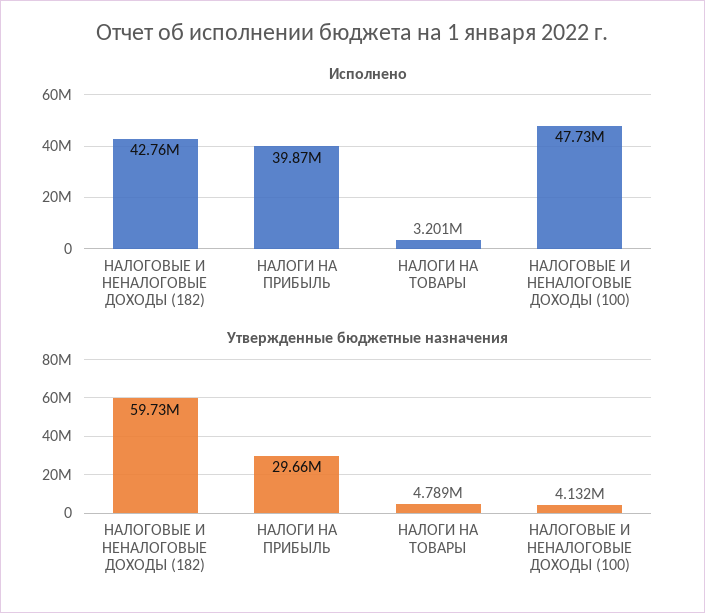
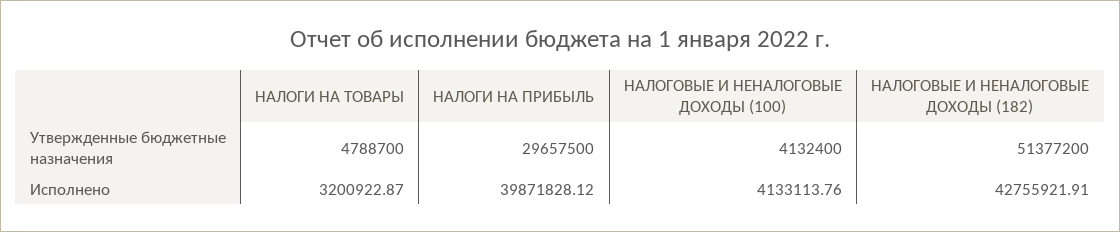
  {
    "Исполнено": {
      "НАЛОГОВЫЕ И НЕНАЛОГОВЫЕ ДОХОДЫ (182)": 42755921.91,
      "НАЛОГИ НА ПРИБЫЛЬ": 39871828.12,
      "НАЛОГИ НА ТОВАРЫ": 3200922.87,
-     "НАЛОГОВЫЕ И НЕНАЛОГОВЫЕ ДОХОДЫ (100)": 47730000
+     "НАЛОГОВЫЕ И НЕНАЛОГОВЫЕ ДОХОДЫ (100)": 4133113.76
    },
    "Утвержденные бюджетные назначения": {
-     "НАЛОГОВЫЕ И НЕНАЛОГОВЫЕ ДОХОДЫ (182)": 59730000,
+     "НАЛОГОВЫЕ И НЕНАЛОГОВЫЕ ДОХОДЫ (182)": 51377200,
      "НАЛОГИ НА ПРИБЫЛЬ": 29657500,
      "НАЛОГИ НА ТОВАРЫ": 4788700,
      "НАЛОГОВЫЕ И НЕНАЛОГОВЫЕ ДОХОДЫ (100)": 4132400
    }
  }

